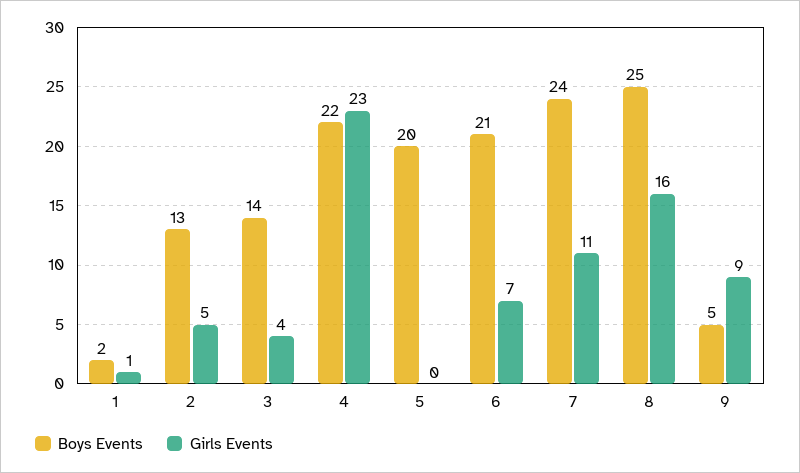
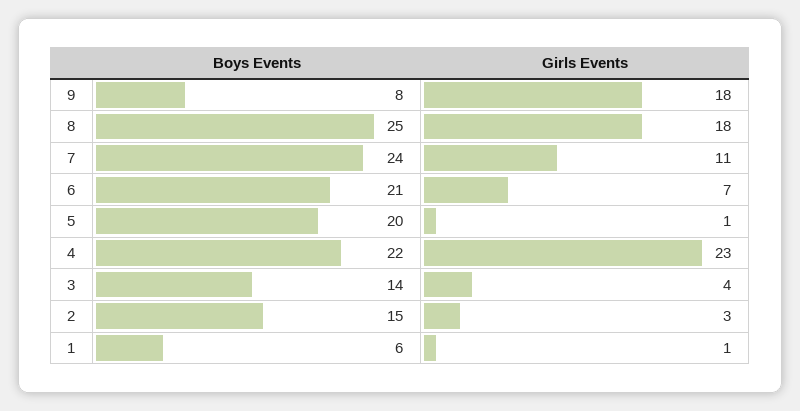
  {
    "Boys Events": {
-     "1": 2,
+     "1": 6,
-     "2": 13,
+     "2": 15,
      "3": 14,
      "4": 22,
      "5": 20,
      "6": 21,
      "7": 24,
      "8": 25,
-     "9": 5
+     "9": 8
    },
    "Girls Events": {
      "1": 1,
-     "2": 5,
+     "2": 3,
      "3": 4,
      "4": 23,
-     "5": 0,
+     "5": 1,
      "6": 7,
      "7": 11,
-     "8": 16,
+     "8": 18,
-     "9": 9
+     "9": 18
    }
  }

